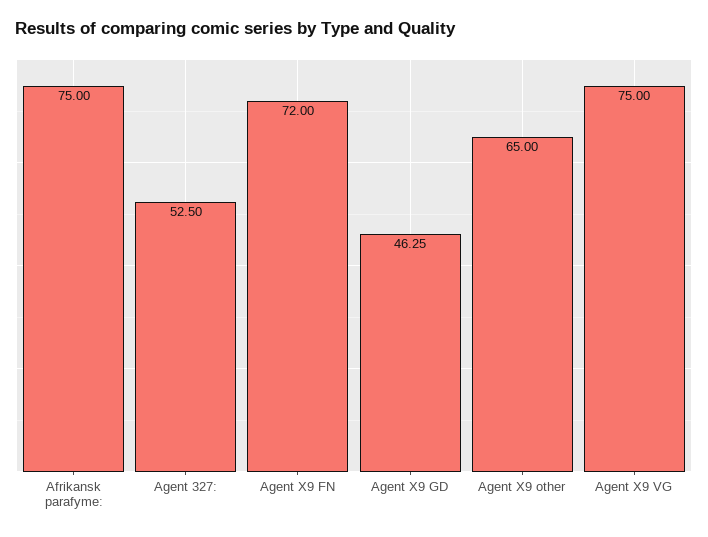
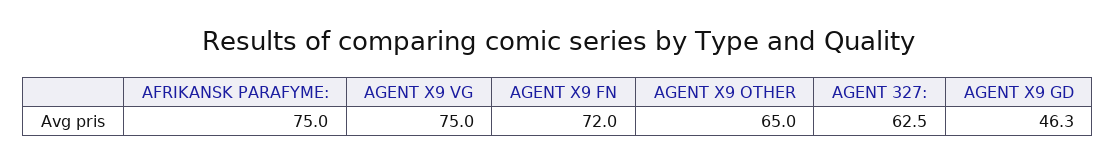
  {
    "Afrikansk parafyme:": 75,
-   "Agent 327:": 52.5,
+   "Agent 327:": 62.5,
    "Agent X9 FN": 72,
    "Agent X9 GD": 46.25,
    "Agent X9 other": 65,
    "Agent X9 VG": 75
  }

